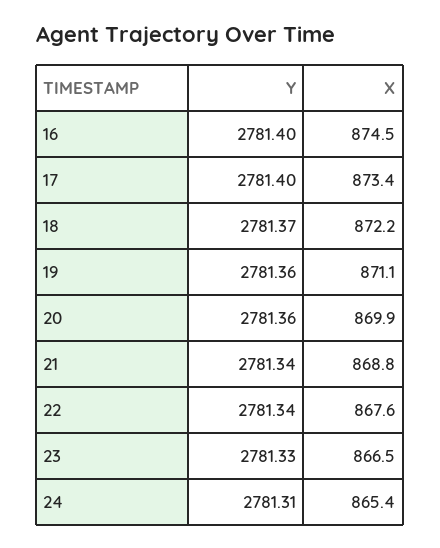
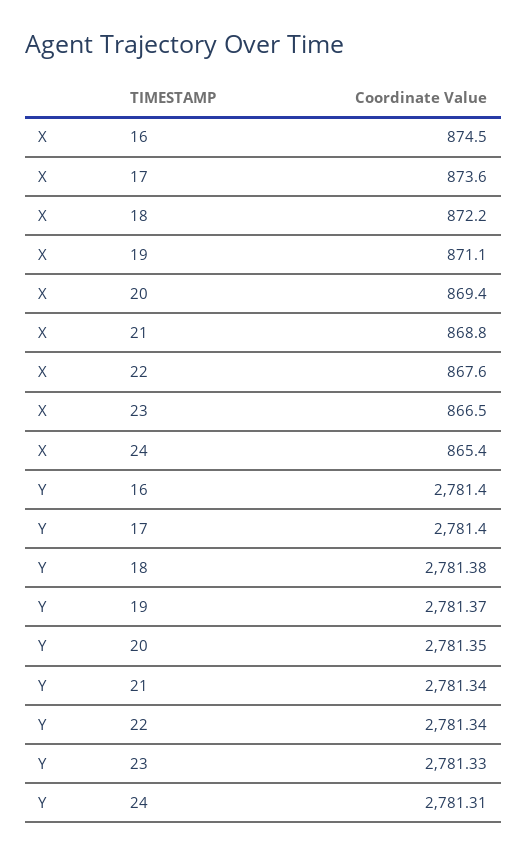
  {
    "Y": {
      "16": 2781.4,
      "17": 2781.4,
-     "18": 2781.37,
+     "18": 2781.38,
-     "19": 2781.36,
+     "19": 2781.37,
-     "20": 2781.36,
+     "20": 2781.35,
      "21": 2781.34,
      "22": 2781.34,
      "23": 2781.33,
      "24": 2781.31
    },
    "X": {
      "16": 874.5,
-     "17": 873.4,
+     "17": 873.6,
      "18": 872.2,
      "19": 871.1,
-     "20": 869.9,
+     "20": 869.4,
      "21": 868.8,
      "22": 867.6,
      "23": 866.5,
      "24": 865.4
    }
  }

